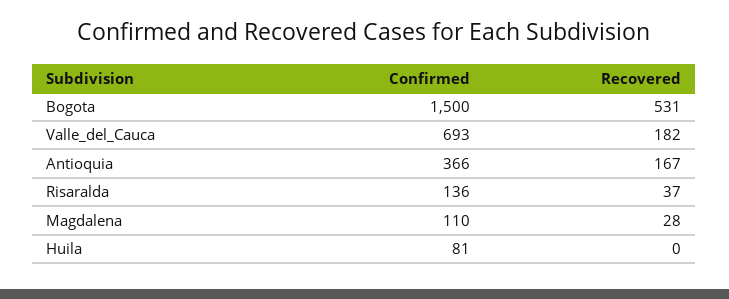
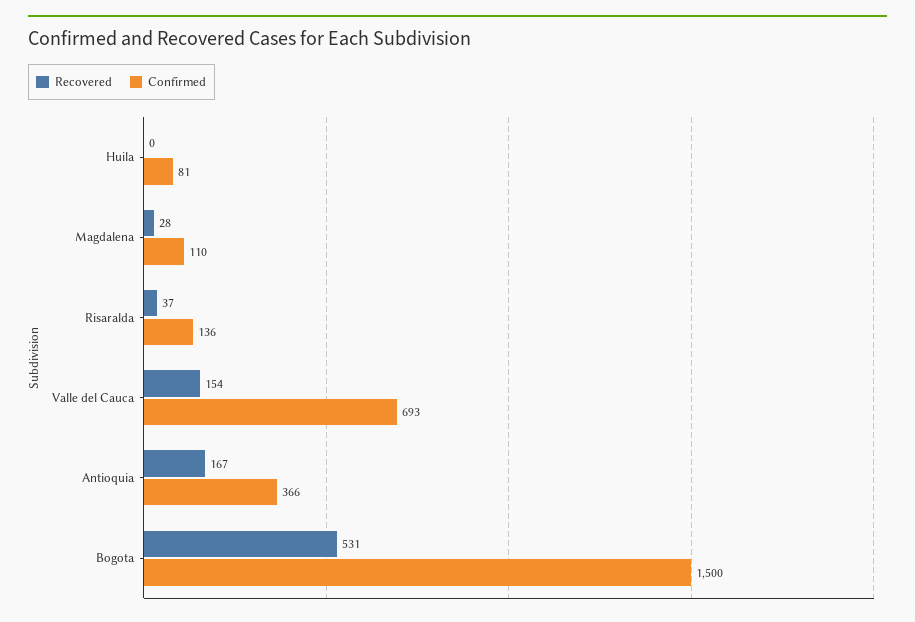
  {
    "Confirmed": {
      "Bogota": 1500,
      "Valle_del_Cauca": 693,
      "Antioquia": 366,
      "Risaralda": 136,
      "Magdalena": 110,
      "Huila": 81
    },
    "Recovered": {
      "Bogota": 531,
-     "Valle_del_Cauca": 182,
+     "Valle_del_Cauca": 154,
      "Antioquia": 167,
      "Risaralda": 37,
      "Magdalena": 28,
      "Huila": 0
    }
  }

